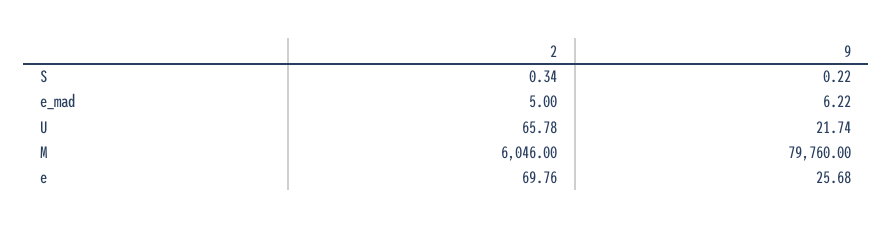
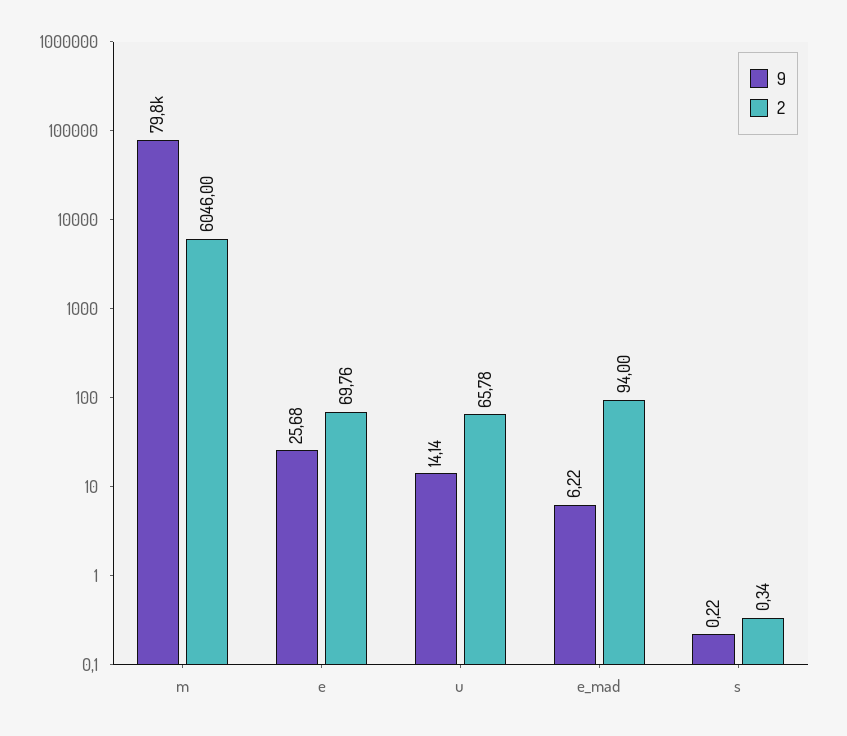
  {
    "2": {
      "S": 0.34,
-     "e_mad": 5,
+     "e_mad": 94,
      "U": 65.78,
      "M": 6046,
      "e": 69.76
    },
    "9": {
      "S": 0.22,
      "e_mad": 6.22,
-     "U": 21.74,
+     "U": 14.14,
      "M": 79760,
      "e": 25.68
    }
  }

